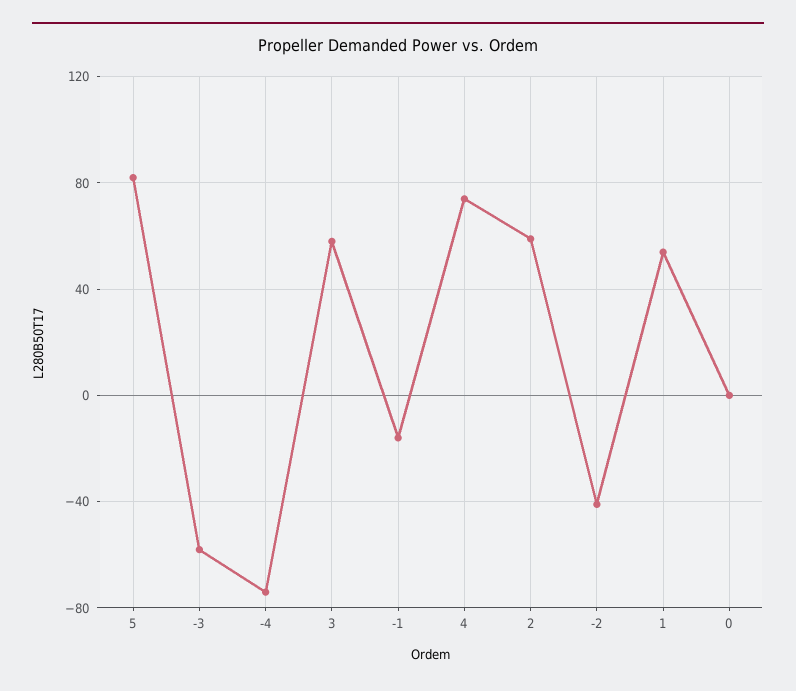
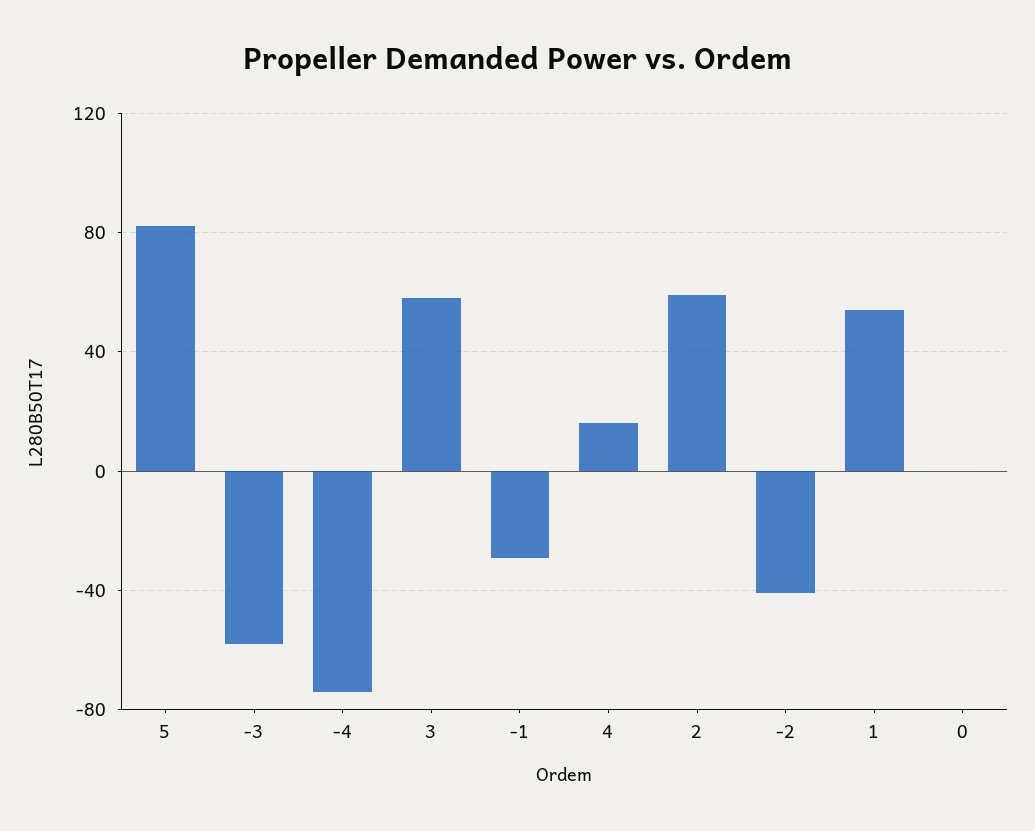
  {
    "5": 80,
    "-3": -60,
    "-4": -75,
    "3": 60,
-   "-1": -15,
+   "-1": -30,
-   "4": 75,
+   "4": 15,
    "2": 60,
    "-2": -40,
    "1": 55,
    "0": 0
  }

